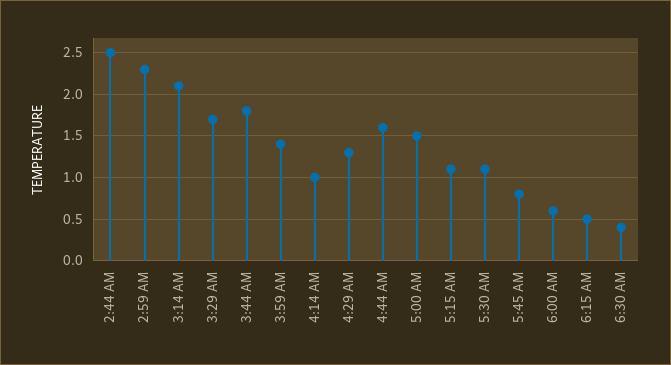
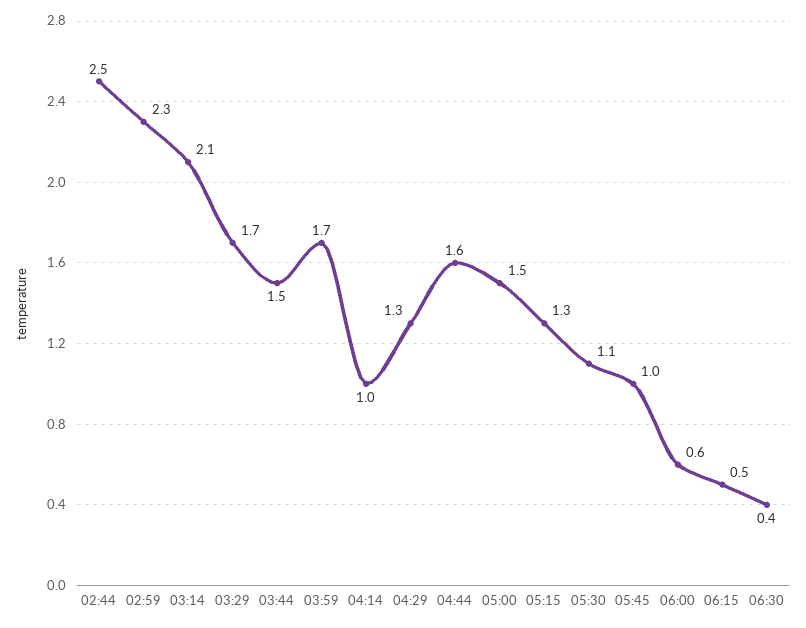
  {
    "2:44 AM": 2.5,
    "2:59 AM": 2.3,
    "3:14 AM": 2.1,
    "3:29 AM": 1.7,
-   "3:44 AM": 1.8,
+   "3:44 AM": 1.5,
-   "3:59 AM": 1.4,
+   "3:59 AM": 1.7,
    "4:14 AM": 1,
    "4:29 AM": 1.3,
    "4:44 AM": 1.6,
    "5:00 AM": 1.5,
-   "5:15 AM": 1.1,
+   "5:15 AM": 1.3,
    "5:30 AM": 1.1,
-   "5:45 AM": 0.8,
+   "5:45 AM": 1,
    "6:00 AM": 0.6,
    "6:15 AM": 0.5,
    "6:30 AM": 0.4
  }

